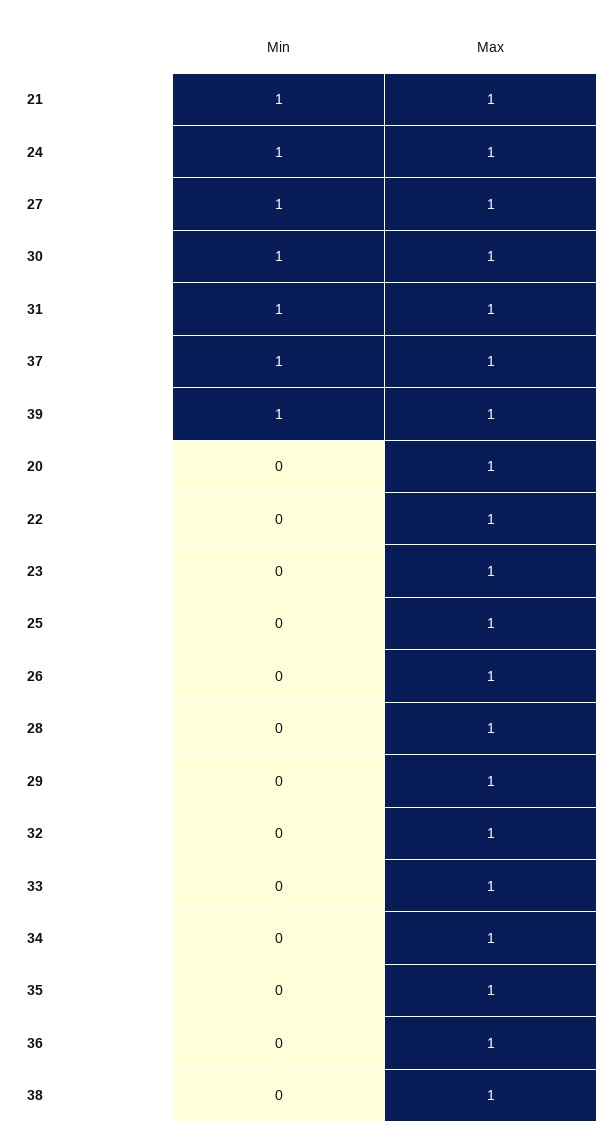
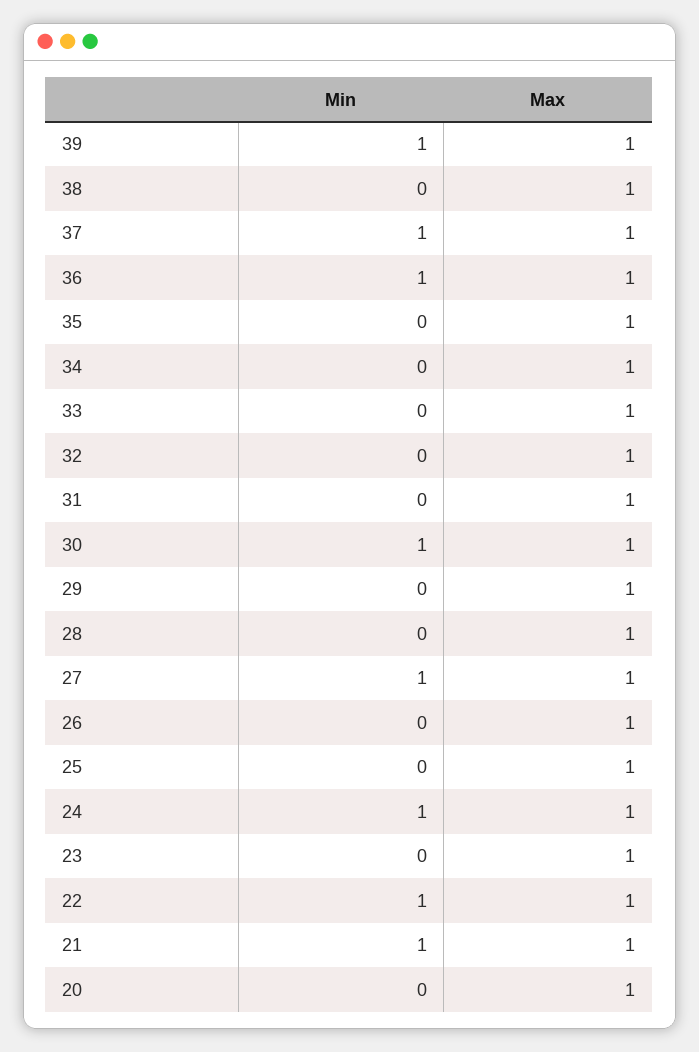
  {
    "Min": {
      "21": 1,
      "24": 1,
      "27": 1,
      "30": 1,
-     "31": 1,
+     "31": 0,
      "37": 1,
      "39": 1,
      "20": 0,
-     "22": 0,
+     "22": 1,
      "23": 0,
      "25": 0,
      "26": 0,
      "28": 0,
      "29": 0,
      "32": 0,
      "33": 0,
      "34": 0,
      "35": 0,
-     "36": 0,
+     "36": 1,
      "38": 0
    },
    "Max": {
      "21": 1,
      "24": 1,
      "27": 1,
      "30": 1,
      "31": 1,
      "37": 1,
      "39": 1,
      "20": 1,
      "22": 1,
      "23": 1,
      "25": 1,
      "26": 1,
      "28": 1,
      "29": 1,
      "32": 1,
      "33": 1,
      "34": 1,
      "35": 1,
      "36": 1,
      "38": 1
    }
  }

